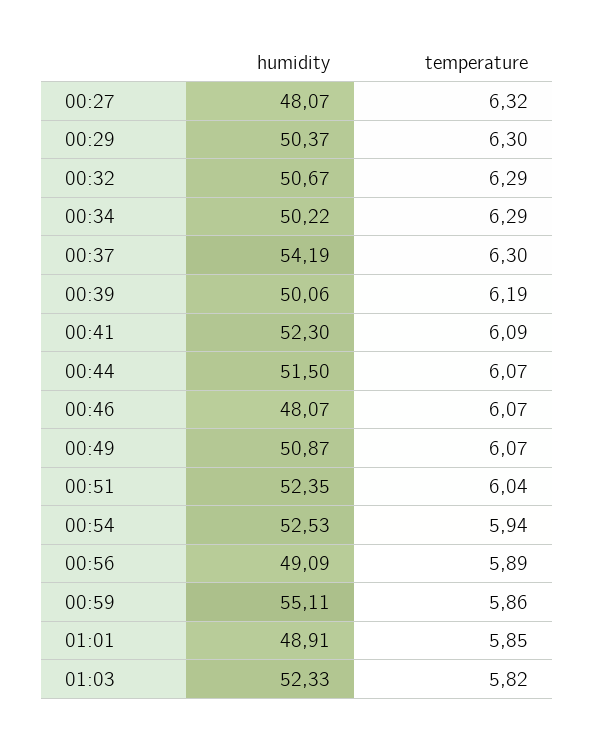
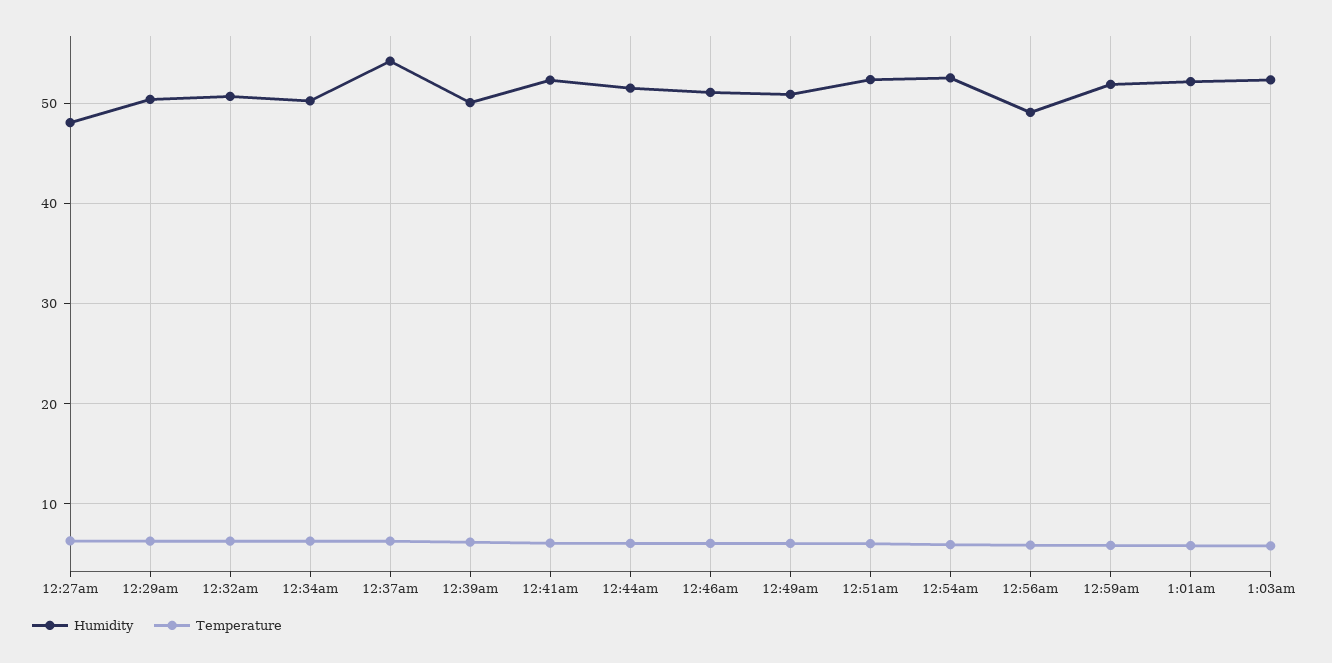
  {
    "humidity": {
      "00:27": 48.07,
      "00:29": 50.37,
      "00:32": 50.67,
      "00:34": 50.22,
      "00:37": 54.19,
      "00:39": 50.06,
      "00:41": 52.3,
      "00:44": 51.5,
-     "00:46": 48.07,
+     "00:46": 51,
      "00:49": 50.87,
      "00:51": 52.35,
      "00:54": 52.53,
      "00:56": 49.09,
-     "00:59": 55.11,
+     "00:59": 52,
-     "01:01": 48.91,
+     "01:01": 52,
      "01:03": 52.33
    },
    "temperature": {
      "00:27": 6.32,
      "00:29": 6.3,
      "00:32": 6.29,
      "00:34": 6.29,
      "00:37": 6.3,
      "00:39": 6.19,
      "00:41": 6.09,
      "00:44": 6.07,
      "00:46": 6.07,
      "00:49": 6.07,
      "00:51": 6.04,
      "00:54": 5.94,
      "00:56": 5.89,
      "00:59": 5.86,
      "01:01": 5.85,
      "01:03": 5.82
    }
  }

